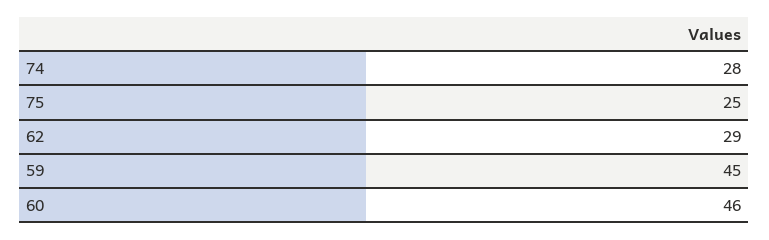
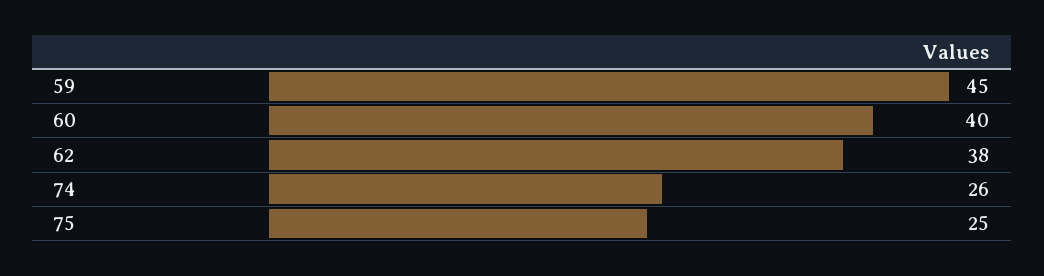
  {
-   "74": 28,
+   "74": 26,
    "75": 25,
-   "62": 29,
+   "62": 38,
    "59": 45,
-   "60": 46
+   "60": 40
  }

